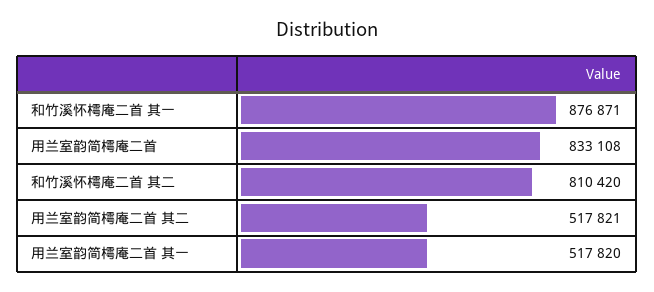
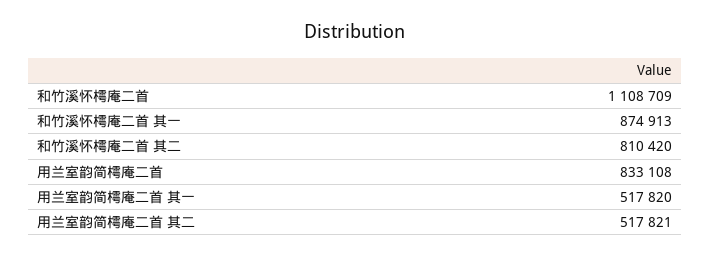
  {
-   "和竹溪怀樗庵二首 其一": 876871,
+   "和竹溪怀樗庵二首 其一": 874913,
    "用兰室韵简樗庵二首": 833108,
    "和竹溪怀樗庵二首 其二": 810420,
    "用兰室韵简樗庵二首 其二": 517821,
-   "用兰室韵简樗庵二首 其一": 517820
+   "用兰室韵简樗庵二首 其一": 517820,
+   "和竹溪怀樗庵二首": 1108709
  }

